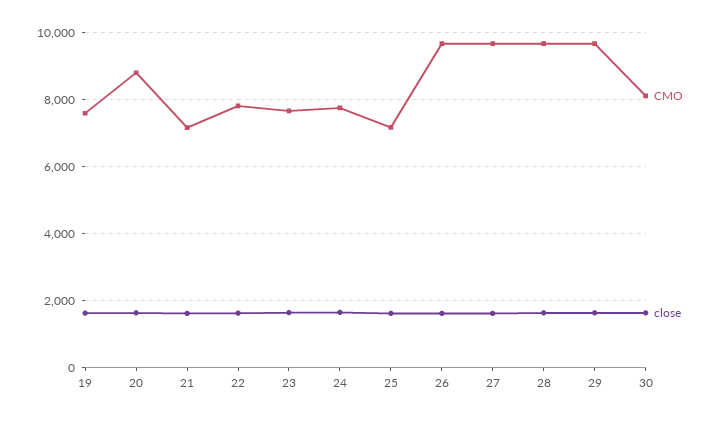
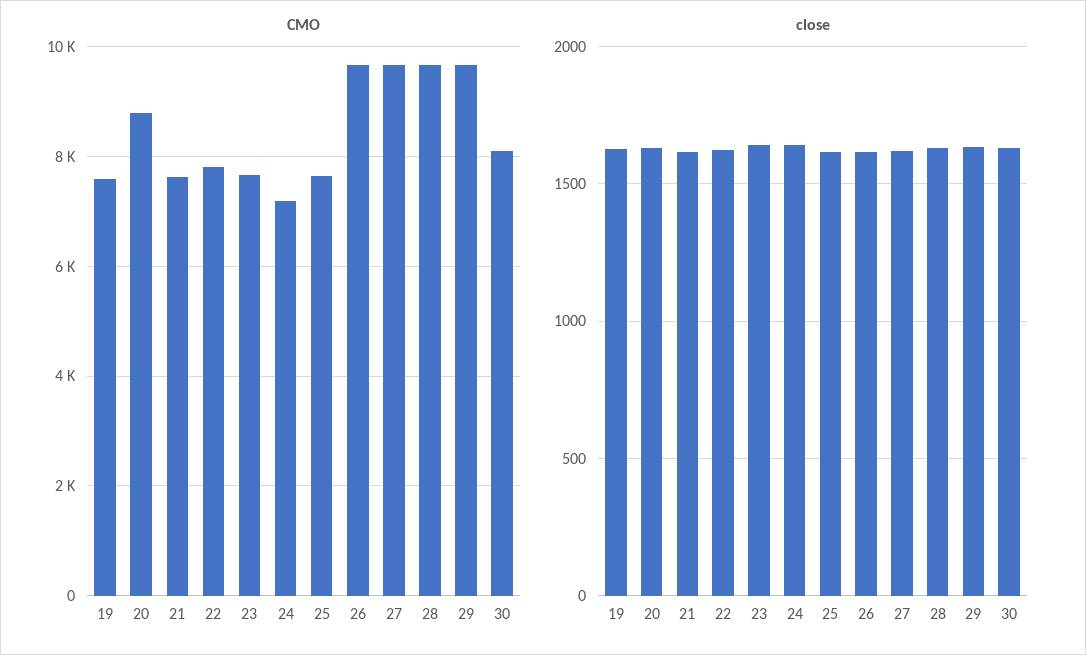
  {
    "CMO": {
      "19": 7600,
      "20": 8800,
-     "21": 7200,
+     "21": 7600,
      "22": 7800,
      "23": 7600,
-     "24": 7800,
+     "24": 7200,
-     "25": 7200,
+     "25": 7600,
      "26": 9600,
      "27": 9600,
      "28": 9600,
      "29": 9600,
      "30": 8200
    },
    "close": {
      "19": 1650,
      "20": 1650,
      "21": 1600,
      "22": 1600,
      "23": 1650,
      "24": 1650,
      "25": 1600,
      "26": 1600,
      "27": 1600,
      "28": 1650,
      "29": 1650,
      "30": 1650
    }
  }

